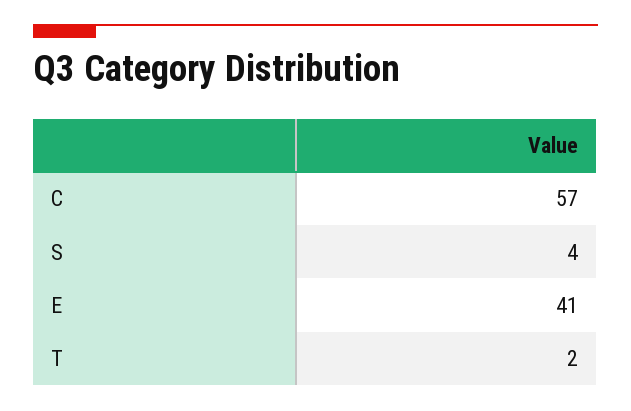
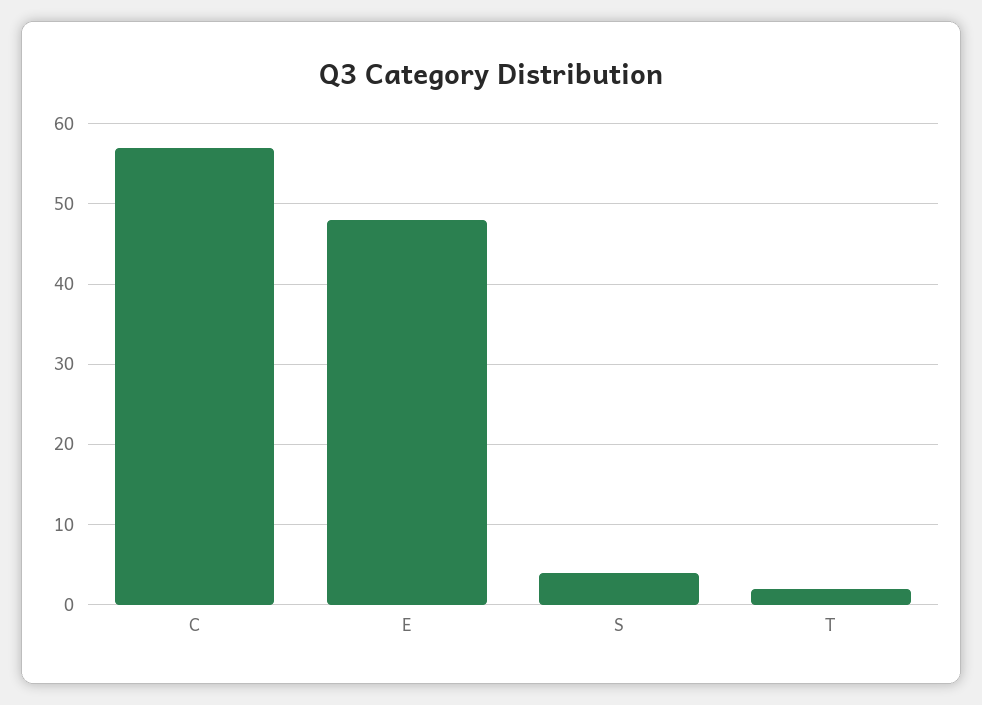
  {
    "C": 57,
    "S": 4,
-   "E": 41,
+   "E": 48,
    "T": 2
  }

